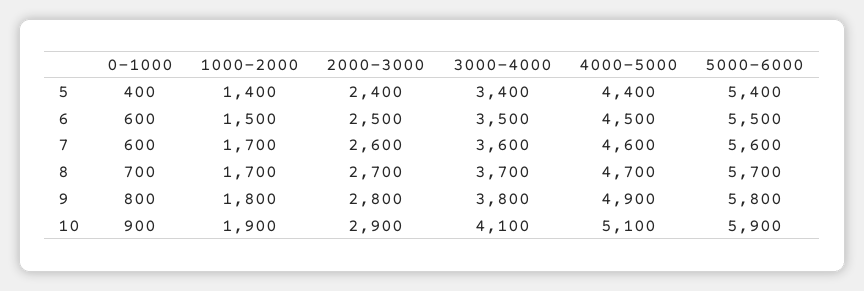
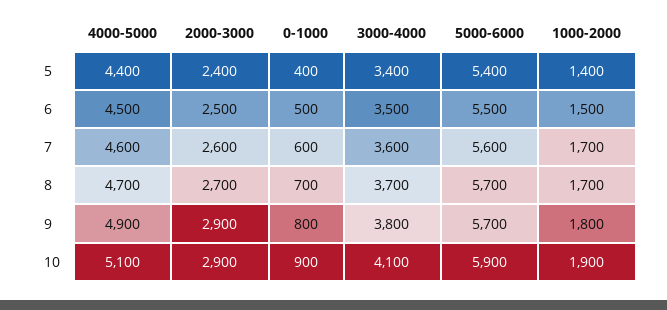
  {
    "0-1000": {
      "5": 400,
-     "6": 600,
+     "6": 500,
      "7": 600,
      "8": 700,
      "9": 800,
      "10": 900
    },
    "1000-2000": {
      "5": 1400,
      "6": 1500,
      "7": 1700,
      "8": 1700,
      "9": 1800,
      "10": 1900
    },
    "2000-3000": {
      "5": 2400,
      "6": 2500,
      "7": 2600,
      "8": 2700,
-     "9": 2800,
+     "9": 2900,
      "10": 2900
    },
    "3000-4000": {
      "5": 3400,
      "6": 3500,
      "7": 3600,
      "8": 3700,
      "9": 3800,
      "10": 4100
    },
    "4000-5000": {
      "5": 4400,
      "6": 4500,
      "7": 4600,
      "8": 4700,
      "9": 4900,
      "10": 5100
    },
    "5000-6000": {
      "5": 5400,
      "6": 5500,
      "7": 5600,
      "8": 5700,
-     "9": 5800,
+     "9": 5700,
      "10": 5900
    }
  }

